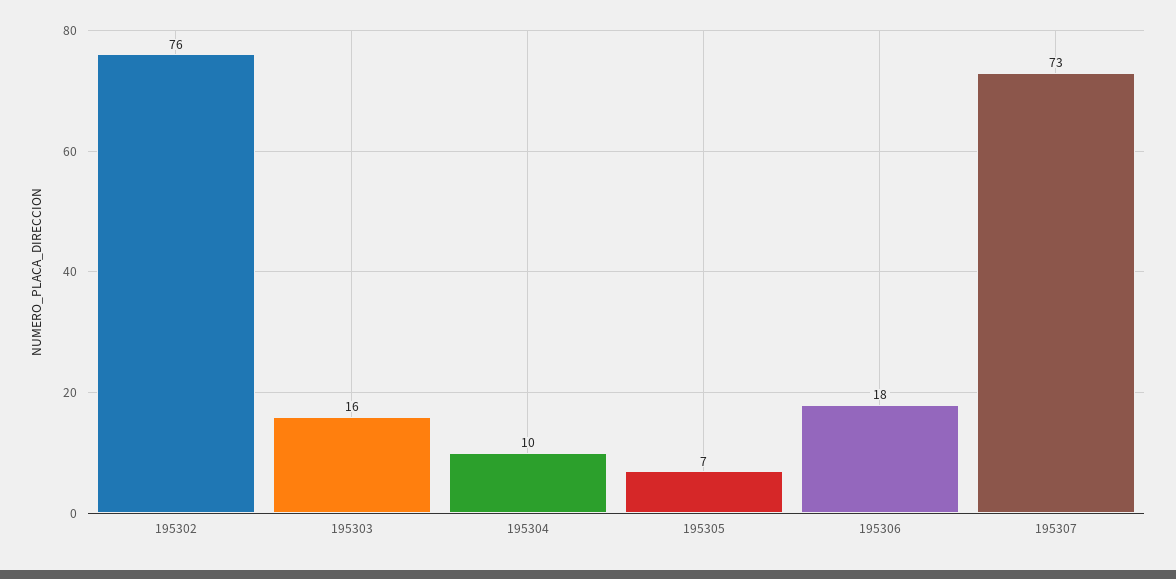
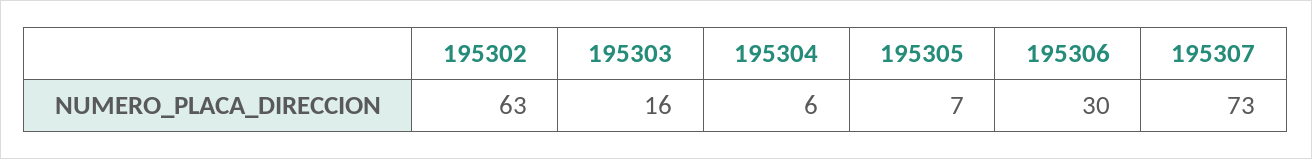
  {
-   "195302": 76,
+   "195302": 63,
    "195303": 16,
-   "195304": 10,
+   "195304": 6,
    "195305": 7,
-   "195306": 18,
+   "195306": 30,
    "195307": 73
  }

